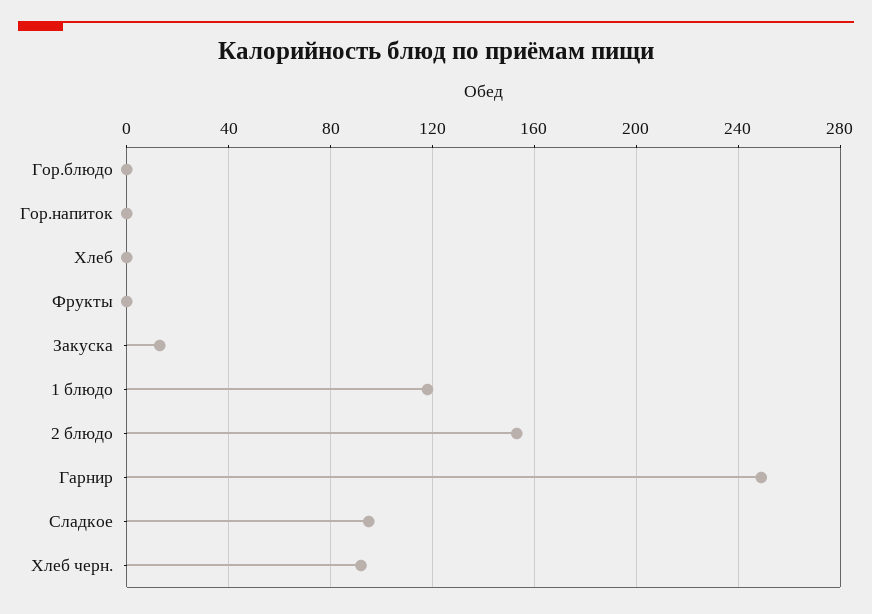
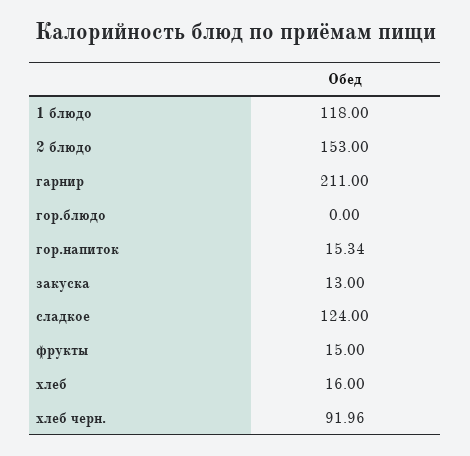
  {
    "Гор.блюдо": 0,
-   "Гор.напиток": 0,
+   "Гор.напиток": 15.34,
-   "Хлеб": 0,
+   "Хлеб": 16,
-   "Фрукты": 0,
+   "Фрукты": 15,
    "Закуска": 13,
    "1 блюдо": 118,
    "2 блюдо": 153,
-   "Гарнир": 250,
+   "Гарнир": 211,
-   "Сладкое": 95,
+   "Сладкое": 124,
    "Хлеб черн.": 91.96
  }

